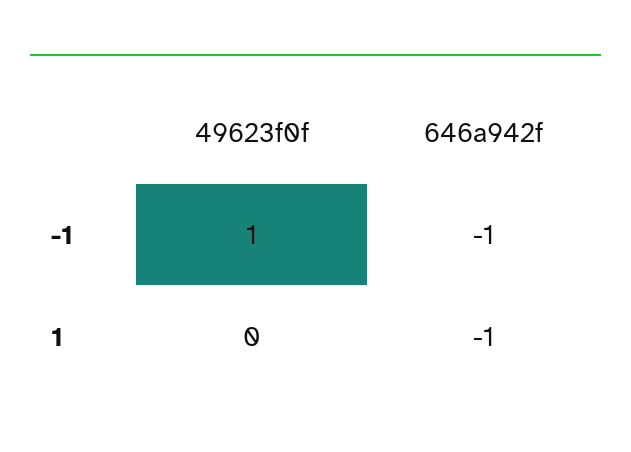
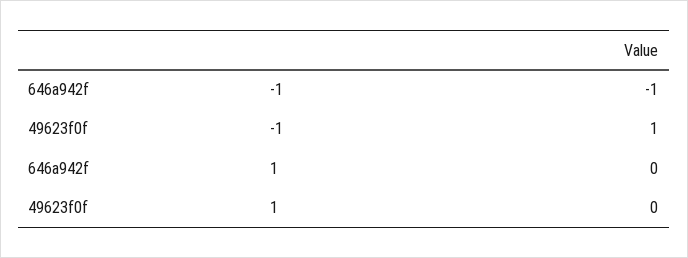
  {
    "49623f0f": {
      "-1": 1,
      "1": 0
    },
    "646a942f": {
      "-1": -1,
-     "1": -1
+     "1": 0
    }
  }

